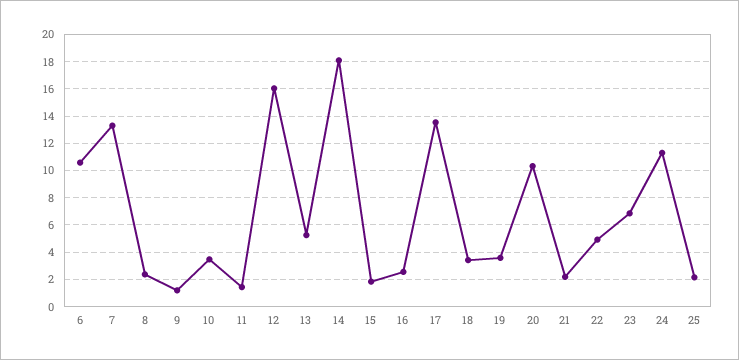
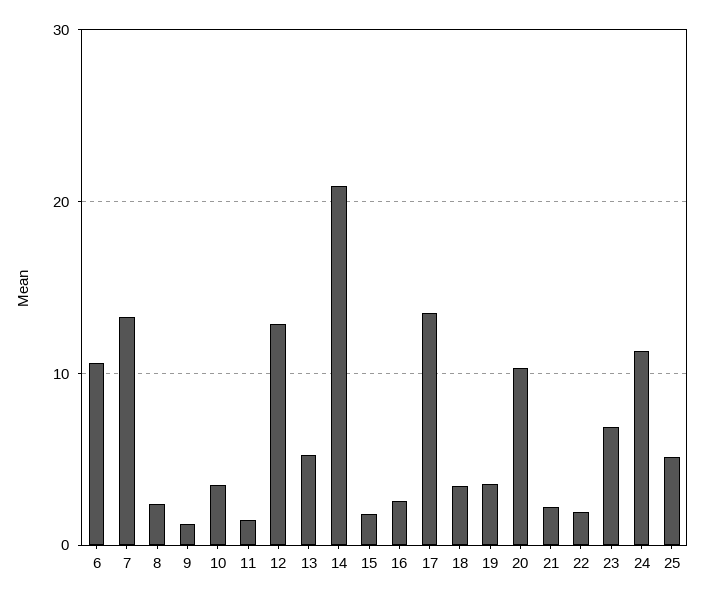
  {
    "6": 10.5,
    "7": 13.5,
    "8": 2.5,
    "9": 1,
    "10": 3.5,
    "11": 1.5,
-   "12": 16,
+   "12": 13,
    "13": 5.5,
-   "14": 18,
+   "14": 21,
    "15": 2,
    "16": 2.5,
    "17": 13.5,
    "18": 3.5,
    "19": 3.5,
    "20": 10.5,
    "21": 2,
-   "22": 5,
+   "22": 2,
    "23": 7,
    "24": 11.5,
-   "25": 2
+   "25": 5
  }

